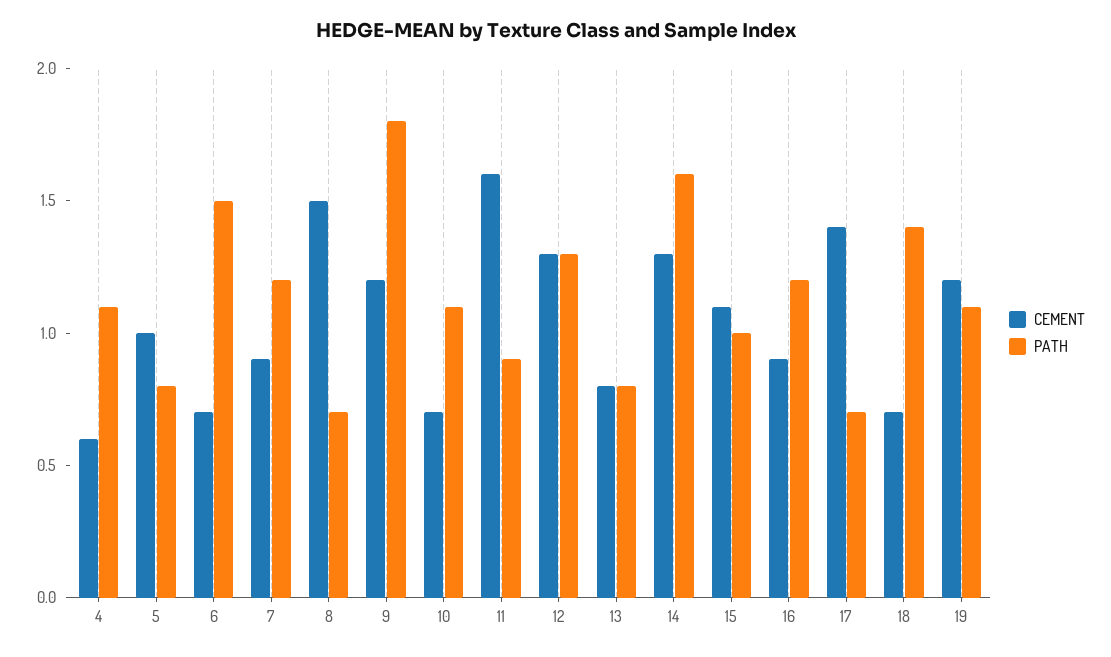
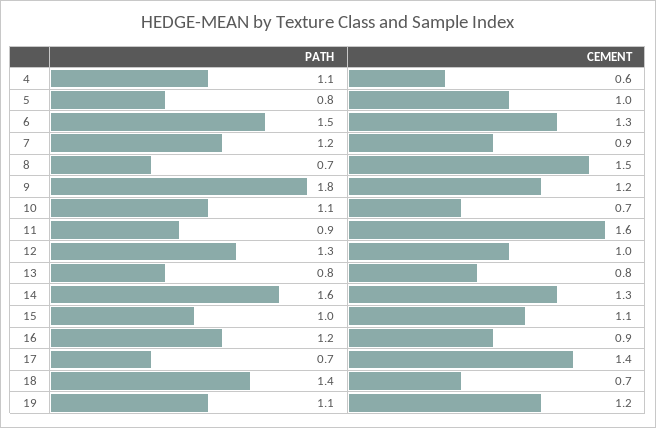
  {
    "CEMENT": {
      "4": 0.6,
      "5": 1,
-     "6": 0.7,
+     "6": 1.3,
      "7": 0.9,
      "8": 1.5,
      "9": 1.2,
      "10": 0.7,
      "11": 1.6,
-     "12": 1.3,
+     "12": 1,
      "13": 0.8,
      "14": 1.3,
      "15": 1.1,
      "16": 0.9,
      "17": 1.4,
      "18": 0.7,
      "19": 1.2
    },
    "PATH": {
      "4": 1.1,
      "5": 0.8,
      "6": 1.5,
      "7": 1.2,
      "8": 0.7,
      "9": 1.8,
      "10": 1.1,
      "11": 0.9,
      "12": 1.3,
      "13": 0.8,
      "14": 1.6,
      "15": 1,
      "16": 1.2,
      "17": 0.7,
      "18": 1.4,
      "19": 1.1
    }
  }

